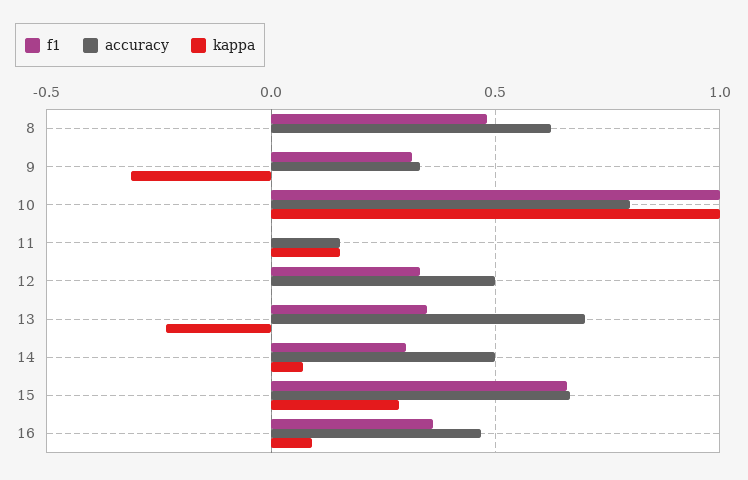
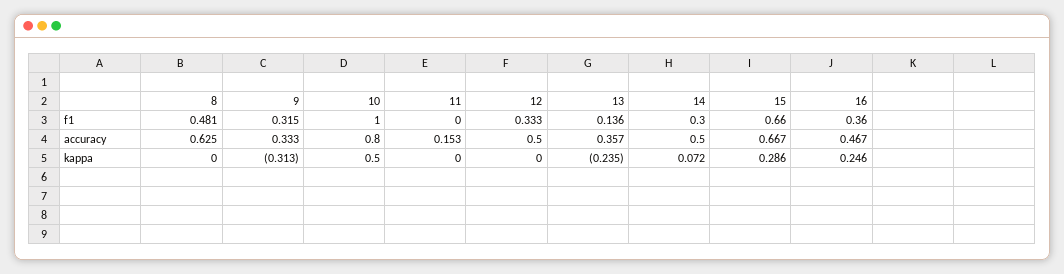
  {
    "f1": {
      "8": 0.481,
      "9": 0.315,
      "10": 1,
      "11": 0,
      "12": 0.333,
-     "13": 0.35,
+     "13": 0.136,
      "14": 0.3,
      "15": 0.66,
      "16": 0.36
    },
    "accuracy": {
      "8": 0.625,
      "9": 0.333,
      "10": 0.8,
      "11": 0.153,
      "12": 0.5,
-     "13": 0.7,
+     "13": 0.357,
      "14": 0.5,
      "15": 0.667,
      "16": 0.467
    },
    "kappa": {
      "8": 0,
      "9": -0.313,
-     "10": 1,
+     "10": 0.5,
-     "11": 0.15,
+     "11": 0,
      "12": 0,
      "13": -0.235,
      "14": 0.072,
      "15": 0.286,
-     "16": 0.1
+     "16": 0.246
    }
  }

